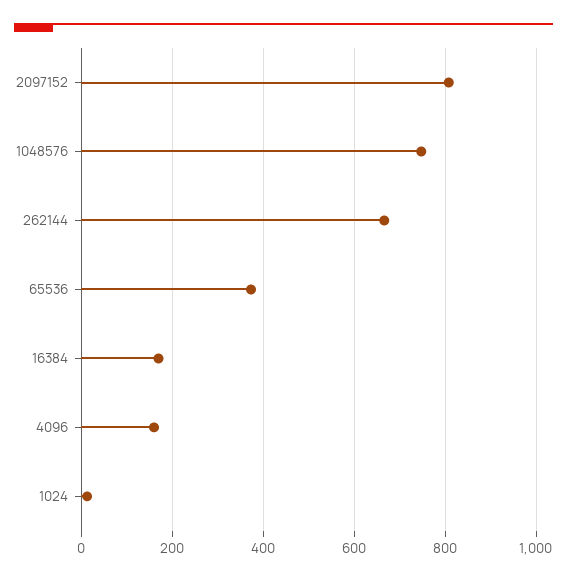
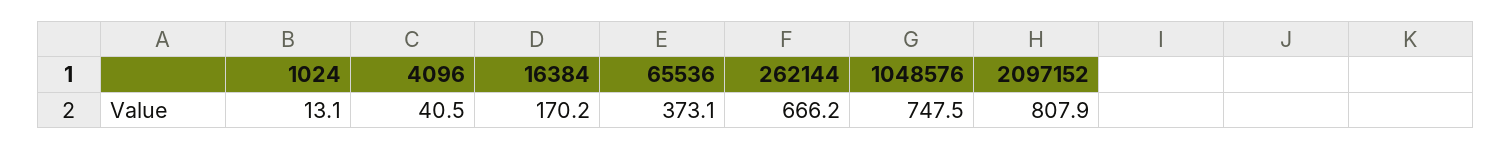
  {
    "2097152": 807.9,
    "1048576": 747.5,
    "262144": 666.2,
    "65536": 373.1,
    "16384": 170.2,
-   "4096": 160,
+   "4096": 40.5,
    "1024": 13.1
  }

